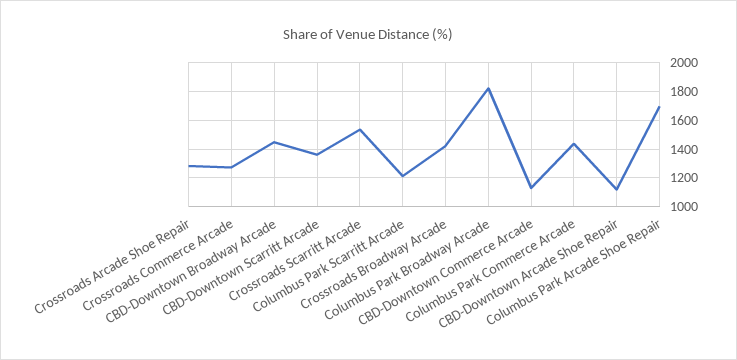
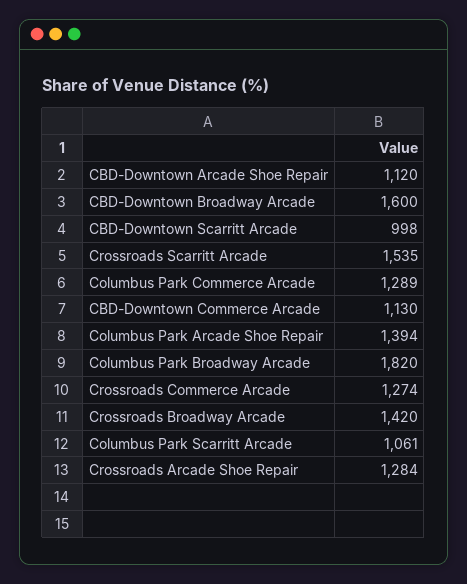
  {
    "Crossroads Arcade Shoe Repair": 1284,
    "Crossroads Commerce Arcade": 1274,
-   "CBD-Downtown Broadway Arcade": 1450,
+   "CBD-Downtown Broadway Arcade": 1600,
-   "CBD-Downtown Scarritt Arcade": 1350,
+   "CBD-Downtown Scarritt Arcade": 998,
    "Crossroads Scarritt Arcade": 1535,
-   "Columbus Park Scarritt Arcade": 1200,
+   "Columbus Park Scarritt Arcade": 1061,
    "Crossroads Broadway Arcade": 1420,
    "Columbus Park Broadway Arcade": 1820,
    "CBD-Downtown Commerce Arcade": 1130,
-   "Columbus Park Commerce Arcade": 1450,
+   "Columbus Park Commerce Arcade": 1289,
    "CBD-Downtown Arcade Shoe Repair": 1120,
-   "Columbus Park Arcade Shoe Repair": 1700
+   "Columbus Park Arcade Shoe Repair": 1394
  }

